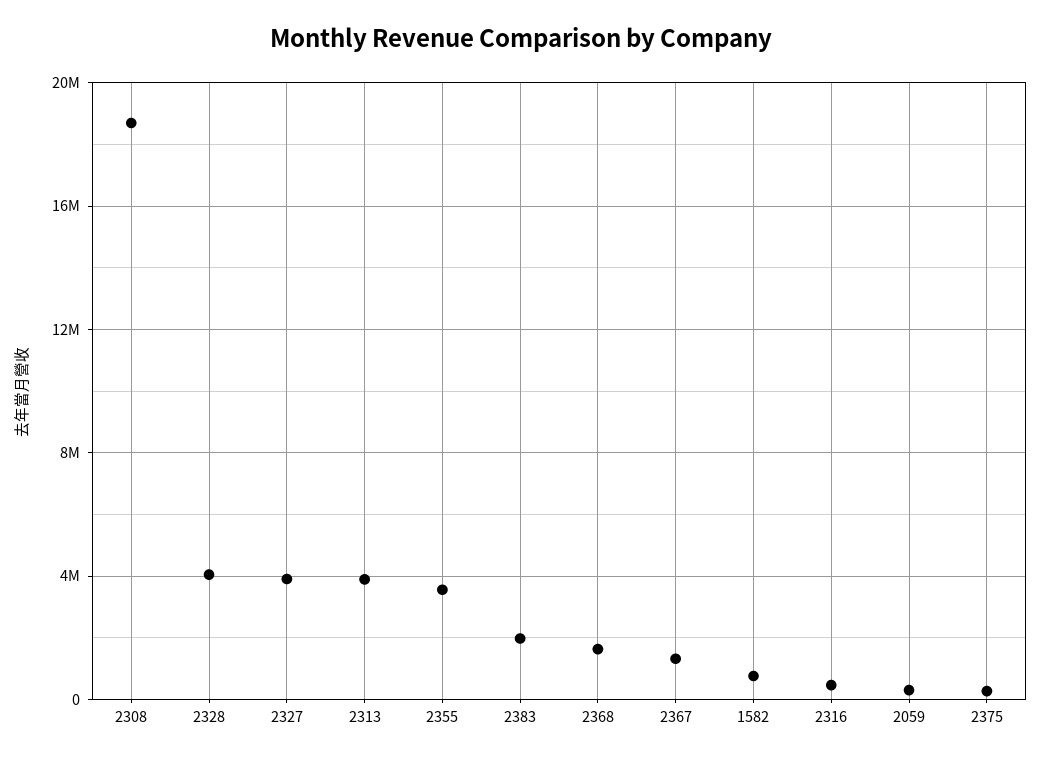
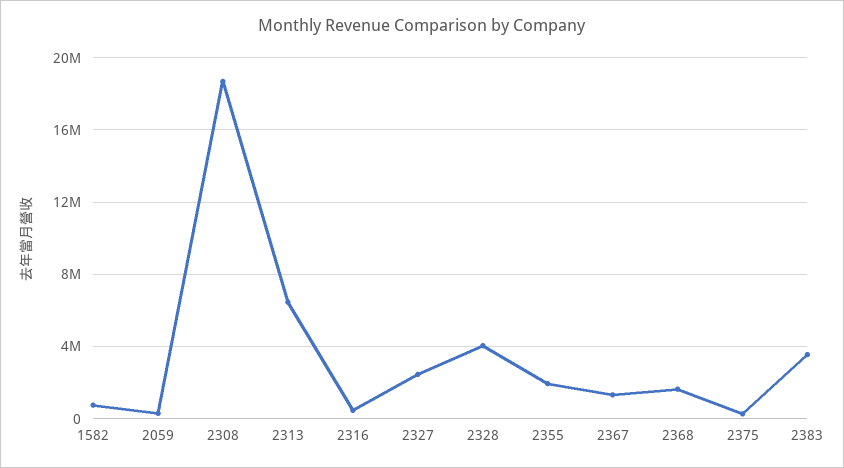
  {
    "2308": 18500000,
    "2328": 4000000,
-   "2327": 4000000,
+   "2327": 2500000,
-   "2313": 4000000,
+   "2313": 6500000,
-   "2355": 3500000,
+   "2355": 2000000,
-   "2383": 2000000,
+   "2383": 3500000,
    "2368": 1500000,
    "2367": 1500000,
    "1582": 1000000,
    "2316": 500000,
    "2059": 500000,
    "2375": 500000
  }

